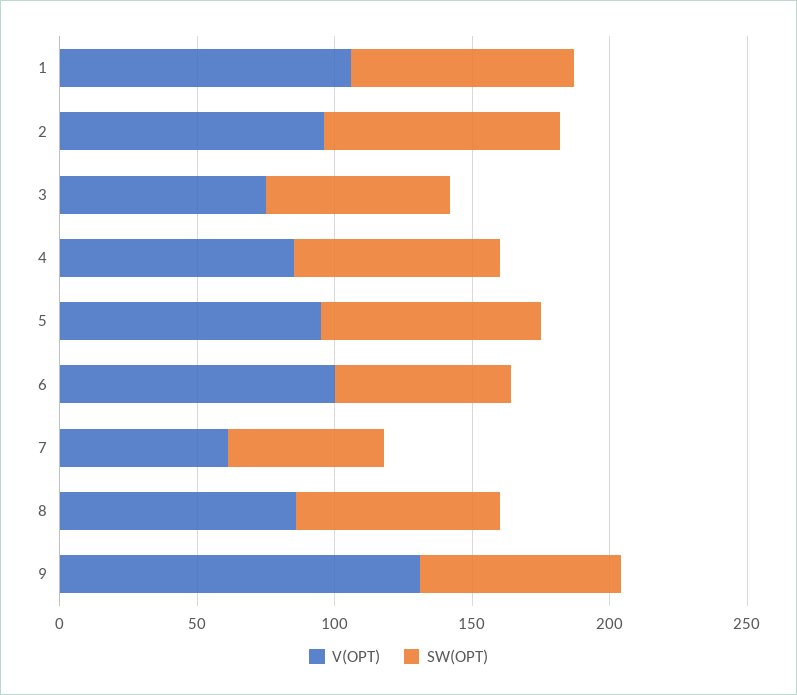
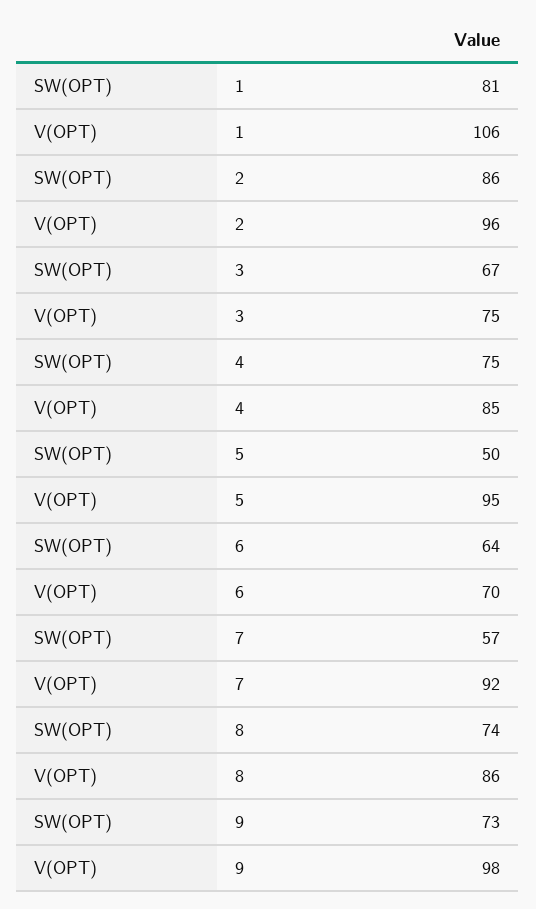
  {
    "V(OPT)": {
      "1": 106,
      "2": 96,
      "3": 75,
      "4": 85,
      "5": 95,
-     "6": 100,
+     "6": 70,
-     "7": 60,
+     "7": 92,
      "8": 86,
-     "9": 130
+     "9": 98
    },
    "SW(OPT)": {
      "1": 81,
      "2": 86,
      "3": 67,
      "4": 75,
-     "5": 80,
+     "5": 50,
      "6": 64,
      "7": 57,
      "8": 74,
      "9": 73
    }
  }

